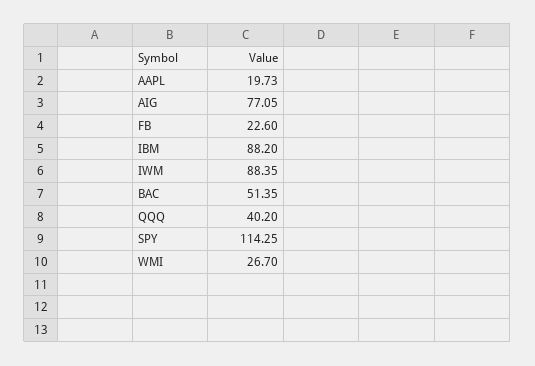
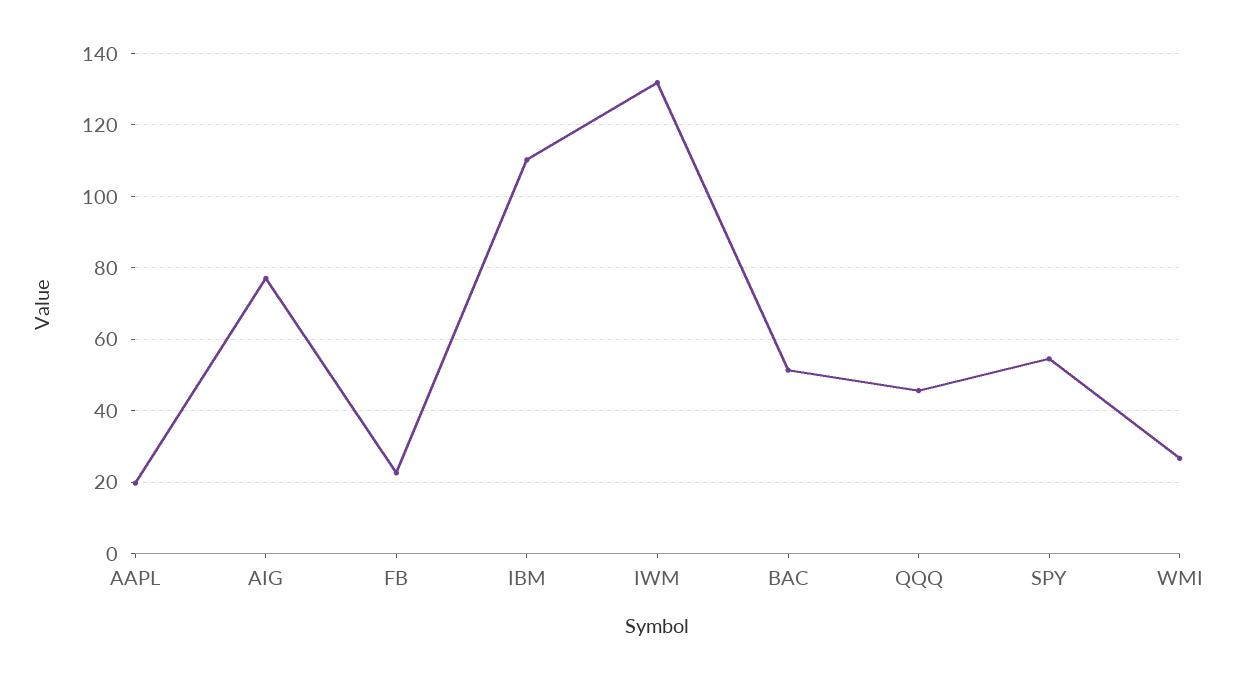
  {
    "AAPL": 19.73,
    "AIG": 77.05,
    "FB": 22.6,
-   "IBM": 88.2,
+   "IBM": 110,
-   "IWM": 88.35,
+   "IWM": 132,
    "BAC": 51.35,
-   "QQQ": 40.2,
+   "QQQ": 46,
-   "SPY": 114.25,
+   "SPY": 54,
    "WMI": 26.7
  }

